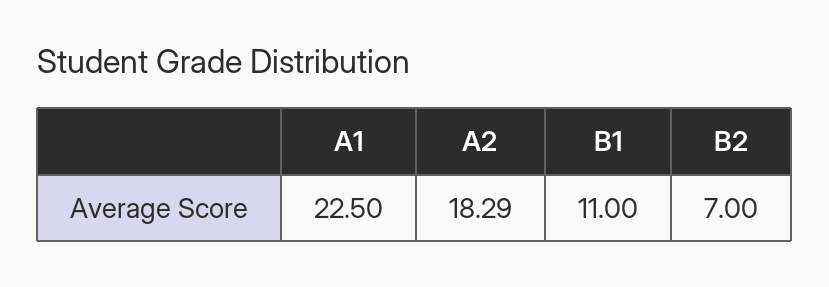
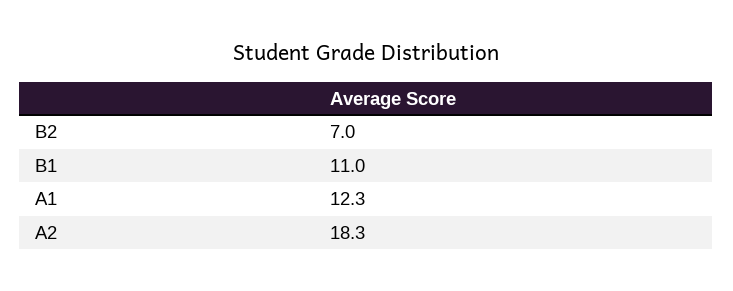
  {
-   "A1": 22.5,
+   "A1": 12.3,
    "A2": 18.29,
    "B1": 11,
    "B2": 7
  }

